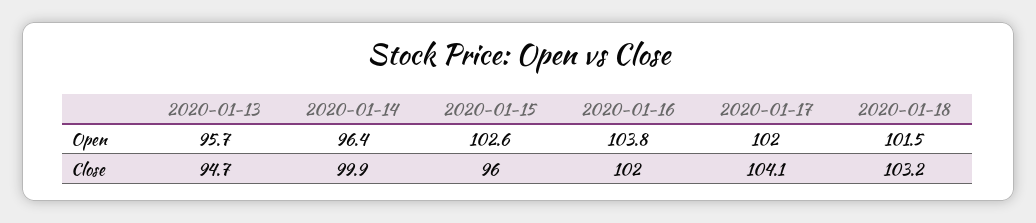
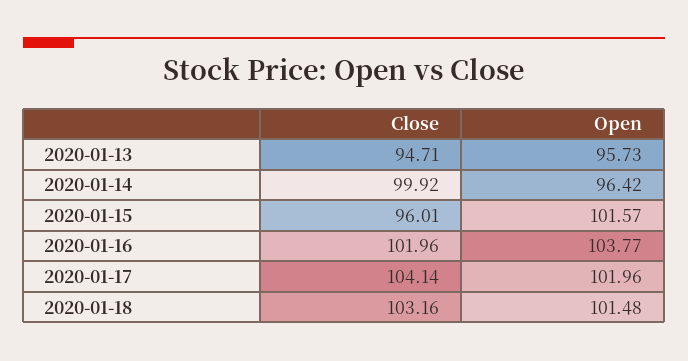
  {
    "2020-01-13": {
      "Open": 95.73,
      "Close": 94.71
    },
    "2020-01-14": {
      "Open": 96.42,
      "Close": 99.92
    },
    "2020-01-15": {
-     "Open": 102.6,
+     "Open": 101.57,
      "Close": 96.01
    },
    "2020-01-16": {
      "Open": 103.77,
      "Close": 101.96
    },
    "2020-01-17": {
      "Open": 101.96,
      "Close": 104.14
    },
    "2020-01-18": {
      "Open": 101.48,
      "Close": 103.16
    }
  }

